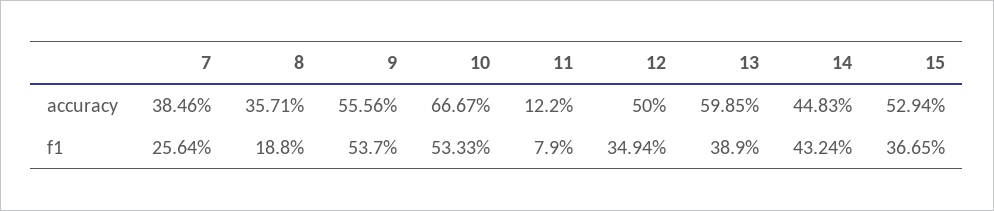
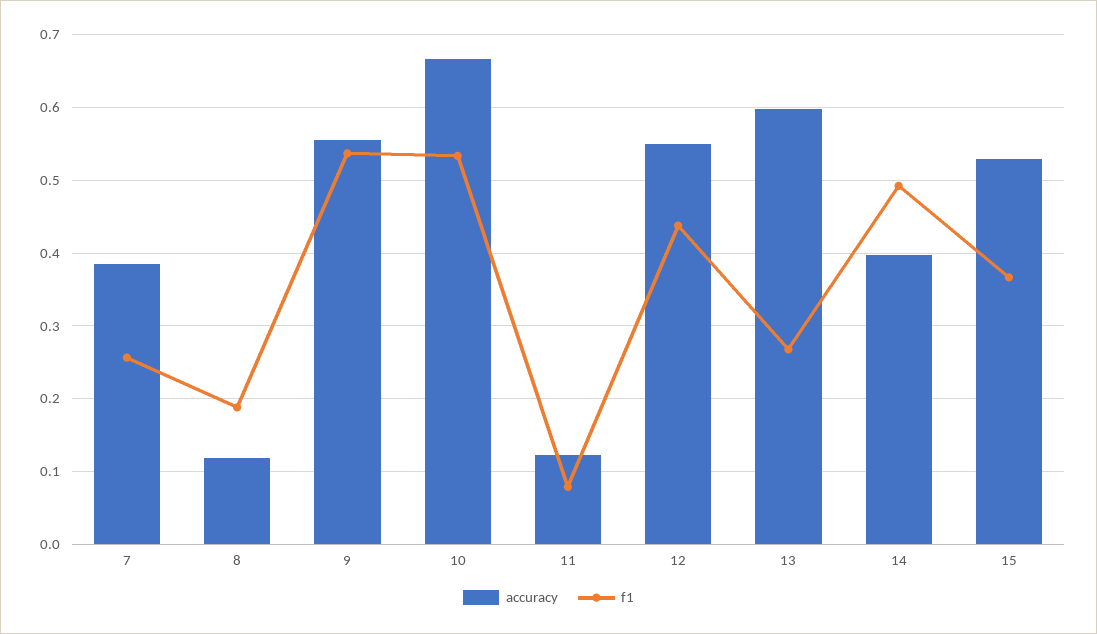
  {
    "accuracy": {
      "7": 0.3846,
-     "8": 0.3571,
+     "8": 0.12,
      "9": 0.5556,
      "10": 0.6667,
      "11": 0.122,
-     "12": 0.5,
+     "12": 0.55,
      "13": 0.5985,
-     "14": 0.4483,
+     "14": 0.4,
      "15": 0.5294
    },
    "f1": {
      "7": 0.2564,
      "8": 0.188,
      "9": 0.537,
      "10": 0.5333,
      "11": 0.079,
-     "12": 0.3494,
+     "12": 0.44,
-     "13": 0.389,
+     "13": 0.27,
-     "14": 0.4324,
+     "14": 0.49,
      "15": 0.3665
    }
  }

